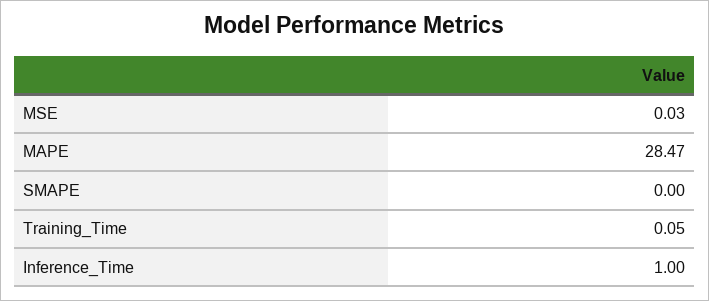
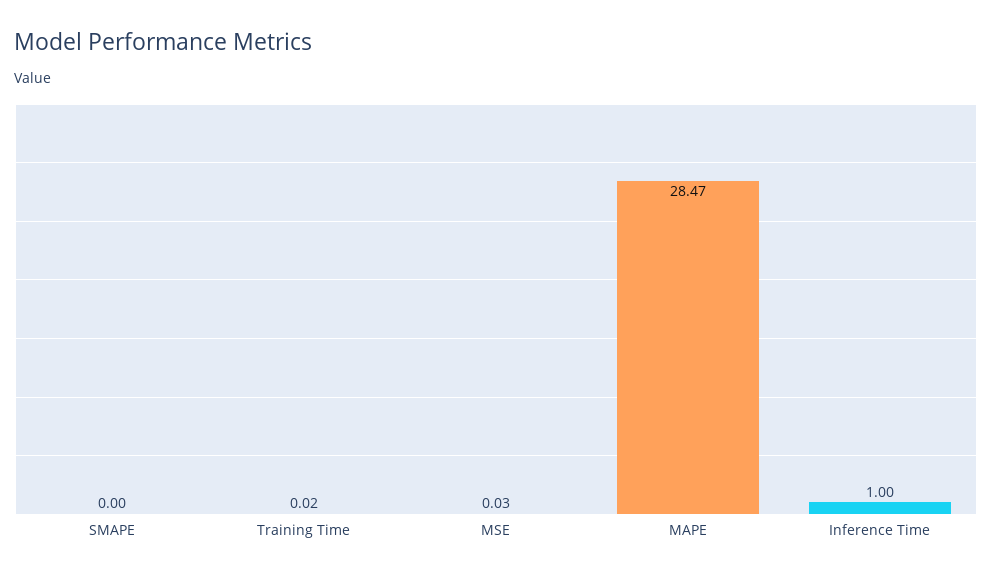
  {
    "MSE": 0.03,
    "MAPE": 28.47,
    "SMAPE": 0,
-   "Training_Time": 0.05,
+   "Training_Time": 0.02,
    "Inference_Time": 1
  }

